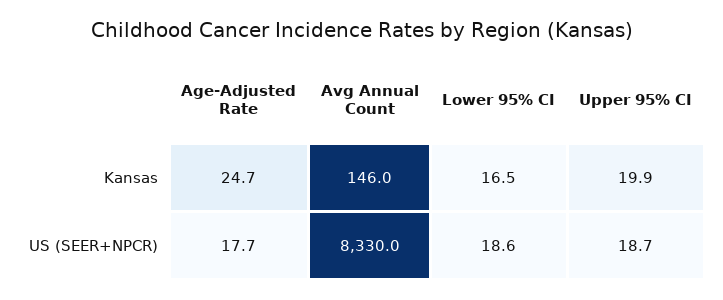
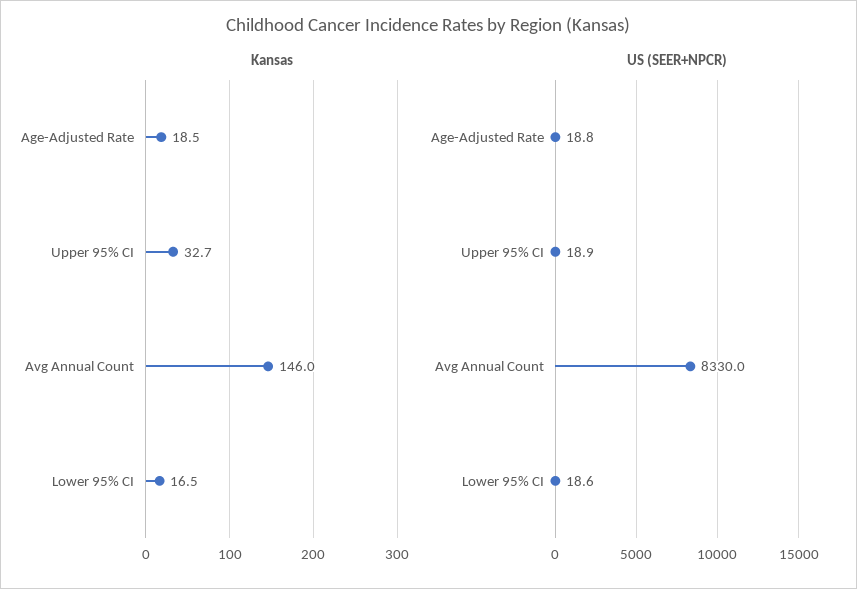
  {
    "Kansas": {
-     "Age-Adjusted Rate": 24.7,
+     "Age-Adjusted Rate": 18.5,
      "Avg Annual Count": 146,
      "Lower 95% CI": 16.5,
-     "Upper 95% CI": 19.9
+     "Upper 95% CI": 32.7
    },
    "US (SEER+NPCR)": {
-     "Age-Adjusted Rate": 17.7,
+     "Age-Adjusted Rate": 18.8,
      "Avg Annual Count": 8330,
      "Lower 95% CI": 18.6,
-     "Upper 95% CI": 18.7
+     "Upper 95% CI": 18.9
    }
  }

